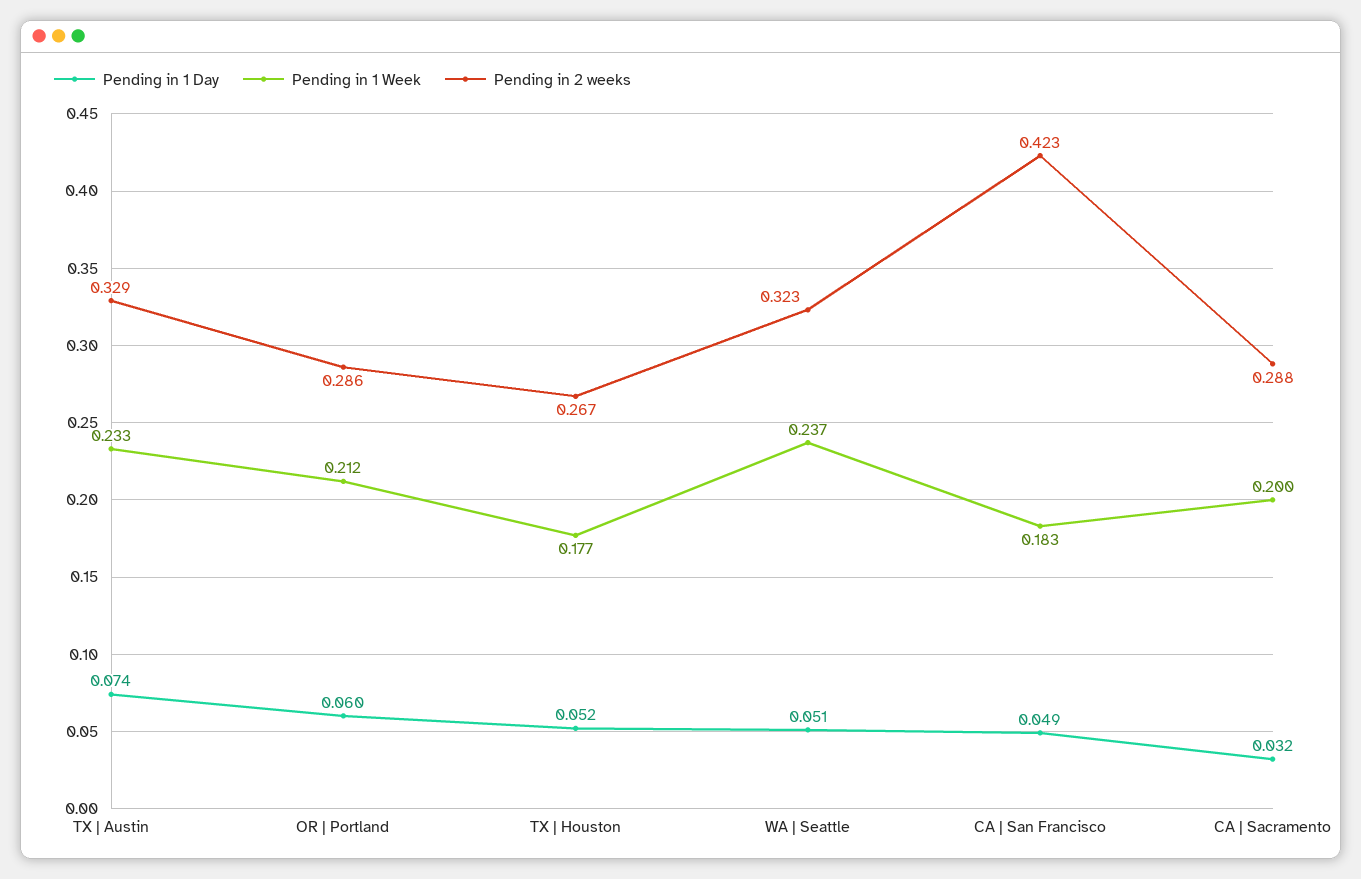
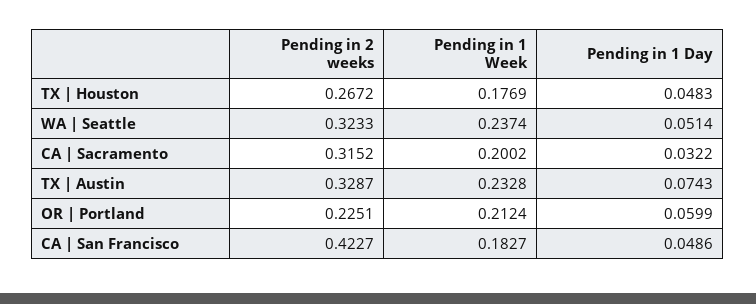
  {
    "Pending in 1 Day": {
      "TX | Austin": 0.0743,
      "OR | Portland": 0.0599,
-     "TX | Houston": 0.052,
+     "TX | Houston": 0.0483,
      "WA | Seattle": 0.0514,
      "CA | San Francisco": 0.0486,
      "CA | Sacramento": 0.0322
    },
    "Pending in 1 Week": {
      "TX | Austin": 0.2328,
      "OR | Portland": 0.2124,
      "TX | Houston": 0.1769,
      "WA | Seattle": 0.2374,
      "CA | San Francisco": 0.1827,
      "CA | Sacramento": 0.2002
    },
    "Pending in 2 weeks": {
      "TX | Austin": 0.3287,
-     "OR | Portland": 0.286,
+     "OR | Portland": 0.2251,
      "TX | Houston": 0.2672,
      "WA | Seattle": 0.3233,
      "CA | San Francisco": 0.4227,
-     "CA | Sacramento": 0.288
+     "CA | Sacramento": 0.3152
    }
  }

